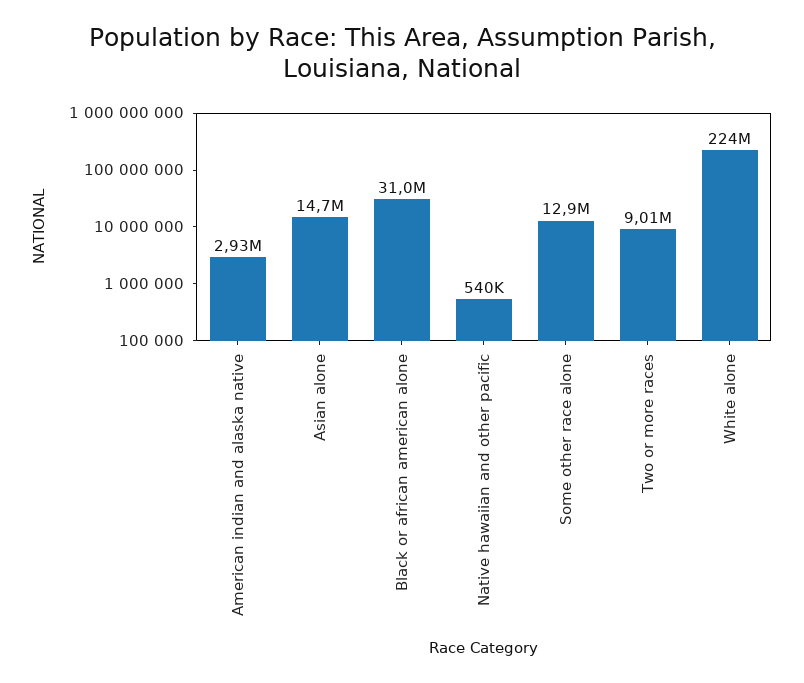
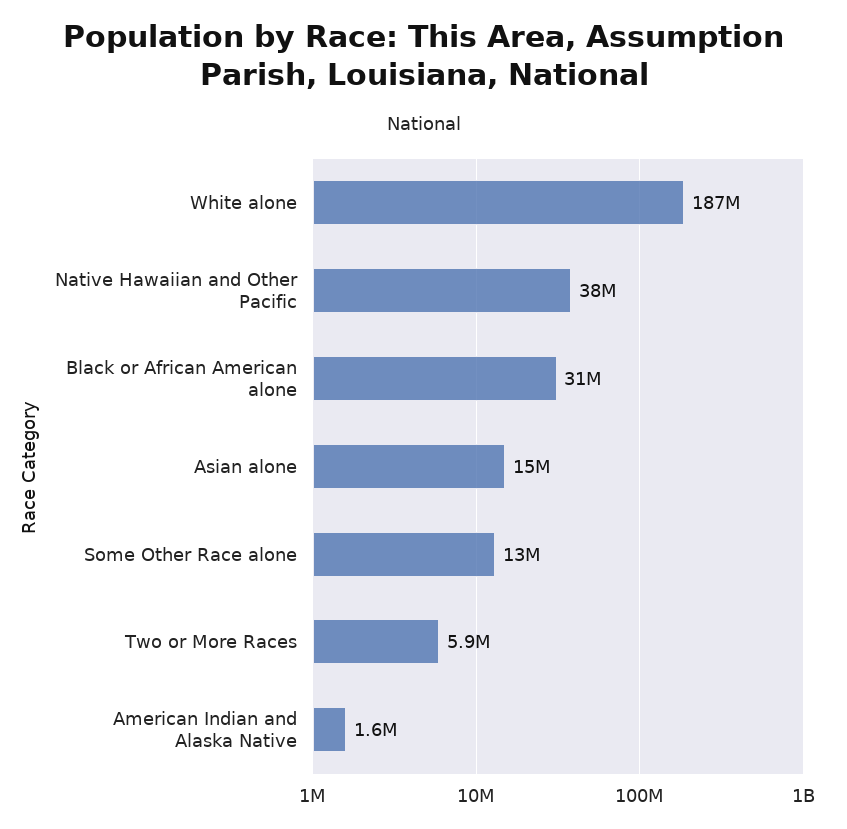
  {
-   "American indian and alaska native": 2930000,
+   "American indian and alaska native": 1600000,
    "Asian alone": 14700000,
    "Black or african american alone": 31000000,
-   "Native hawaiian and other pacific": 540000,
+   "Native hawaiian and other pacific": 38000000,
    "Some other race alone": 12900000,
-   "Two or more races": 9010000,
+   "Two or more races": 5900000,
-   "White alone": 224000000
+   "White alone": 187000000
  }

